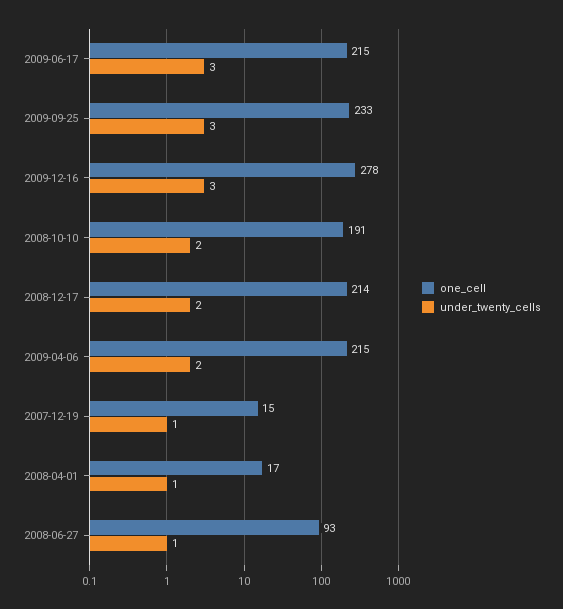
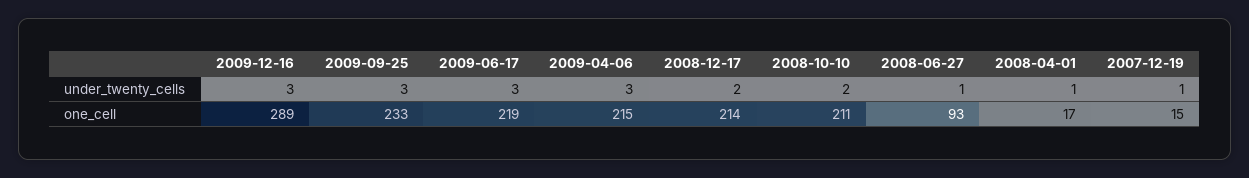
  {
    "one_cell": {
-     "2009-06-17": 215,
+     "2009-06-17": 219,
      "2009-09-25": 233,
-     "2009-12-16": 278,
+     "2009-12-16": 289,
-     "2008-10-10": 191,
+     "2008-10-10": 211,
      "2008-12-17": 214,
      "2009-04-06": 215,
      "2007-12-19": 15,
      "2008-04-01": 17,
      "2008-06-27": 93
    },
    "under_twenty_cells": {
      "2009-06-17": 3,
      "2009-09-25": 3,
      "2009-12-16": 3,
      "2008-10-10": 2,
      "2008-12-17": 2,
-     "2009-04-06": 2,
+     "2009-04-06": 3,
      "2007-12-19": 1,
      "2008-04-01": 1,
      "2008-06-27": 1
    }
  }

